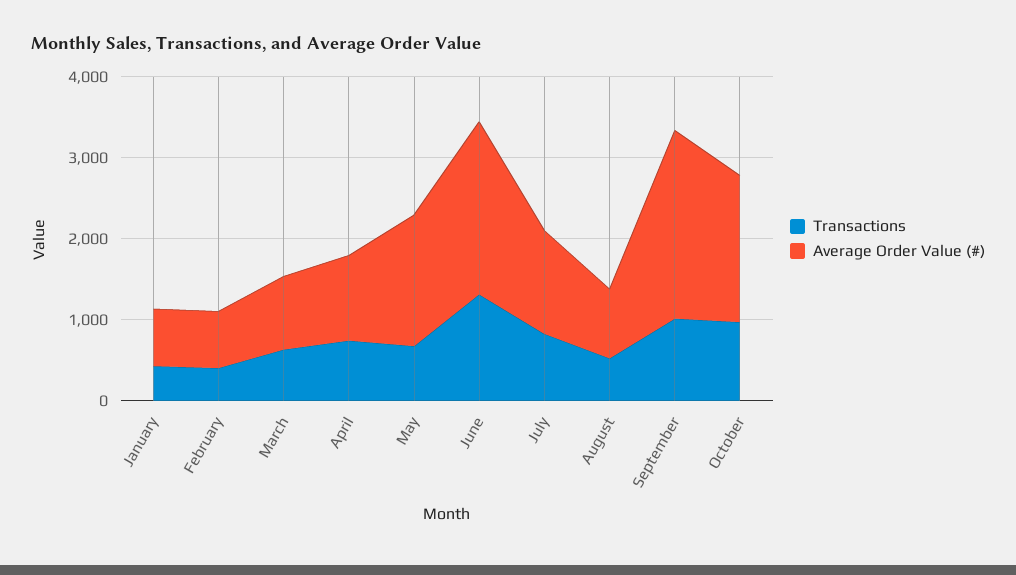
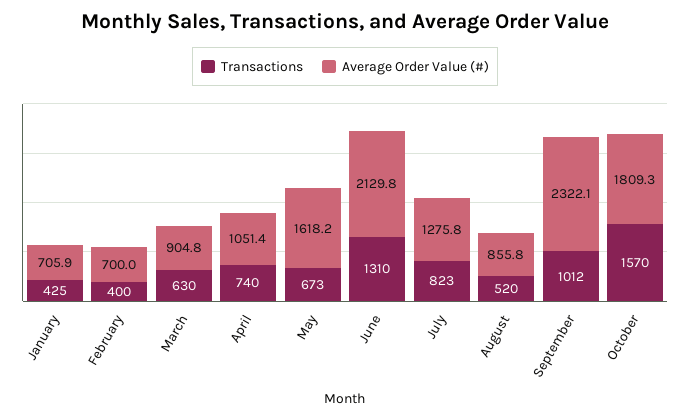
  {
    "Transactions": {
      "January": 425,
      "February": 400,
      "March": 630,
      "April": 740,
      "May": 673,
      "June": 1310,
      "July": 823,
      "August": 520,
      "September": 1012,
-     "October": 1000
+     "October": 1570
    },
    "Average Order Value (#)": {
      "January": 705.9,
      "February": 700,
      "March": 904.8,
      "April": 1051.4,
      "May": 1618.2,
      "June": 2129.8,
      "July": 1275.8,
      "August": 855.8,
      "September": 2322.1,
      "October": 1809.3
    }
  }

